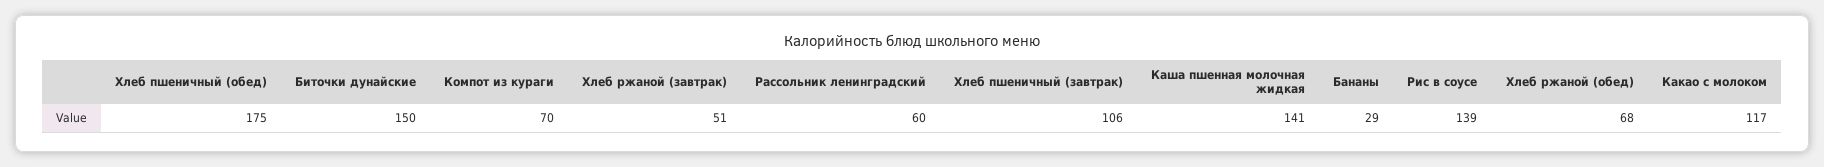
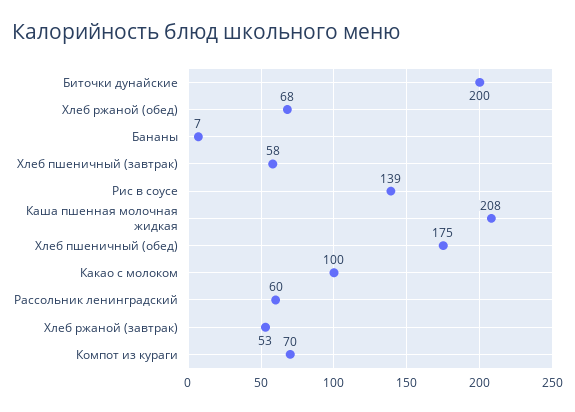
  {
    "Хлеб пшеничный (обед)": 175,
-   "Биточки дунайские": 150,
+   "Биточки дунайские": 200,
    "Компот из кураги": 70,
-   "Хлеб ржаной (завтрак)": 51,
+   "Хлеб ржаной (завтрак)": 53,
    "Рассольник ленинградский": 60,
-   "Хлеб пшеничный (завтрак)": 106,
+   "Хлеб пшеничный (завтрак)": 58,
-   "Каша пшенная молочная жидкая": 141,
+   "Каша пшенная молочная жидкая": 208,
-   "Бананы": 29,
+   "Бананы": 7,
    "Рис в соусе": 139,
    "Хлеб ржаной (обед)": 68,
-   "Какао с молоком": 117
+   "Какао с молоком": 100
  }

